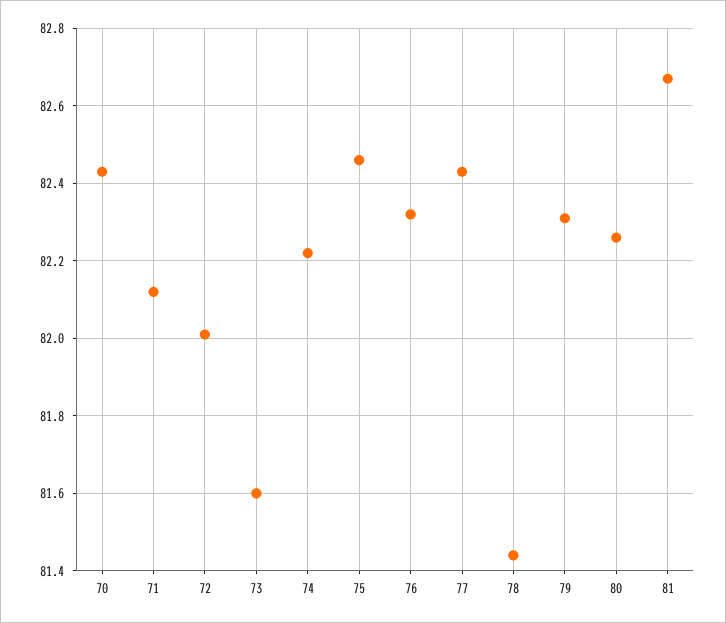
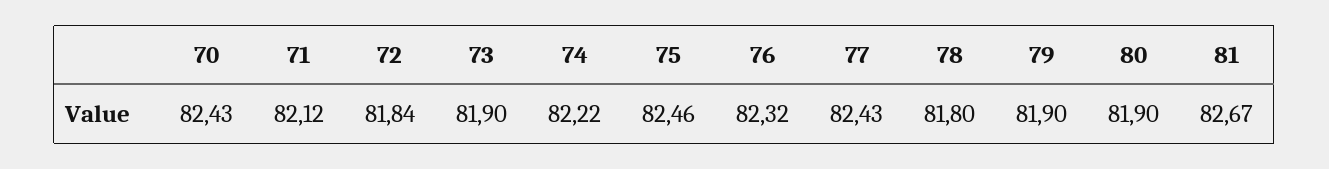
  {
    "70": 82.43,
    "71": 82.12,
-   "72": 82,
+   "72": 81.84,
-   "73": 81.6,
+   "73": 81.9,
    "74": 82.22,
    "75": 82.46,
    "76": 82.32,
    "77": 82.43,
-   "78": 81.45,
+   "78": 81.8,
-   "79": 82.3,
+   "79": 81.9,
-   "80": 82.25,
+   "80": 81.9,
    "81": 82.67
  }

